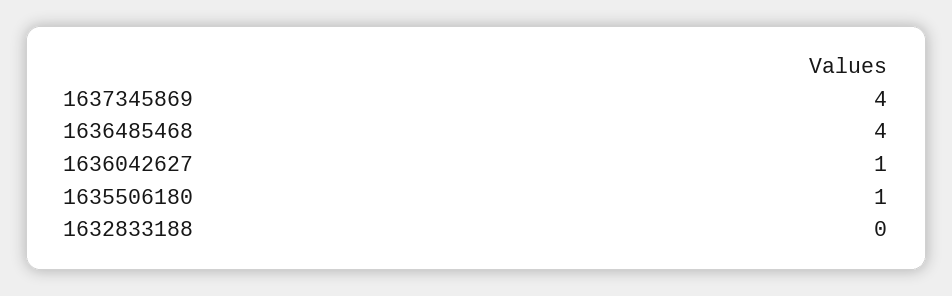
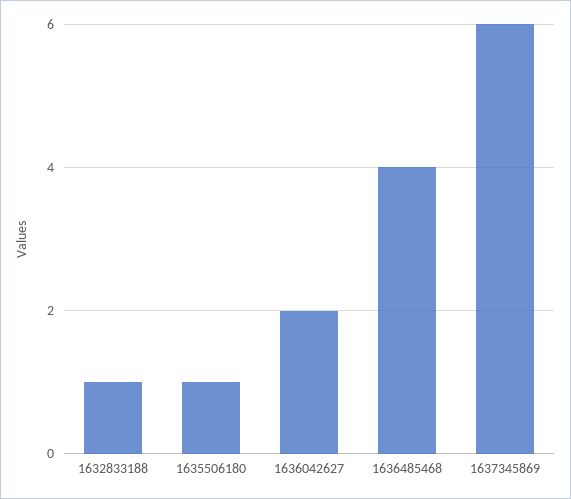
  {
-   "1637345869": 4,
+   "1637345869": 6,
    "1636485468": 4,
-   "1636042627": 1,
+   "1636042627": 2,
    "1635506180": 1,
-   "1632833188": 0
+   "1632833188": 1
  }

